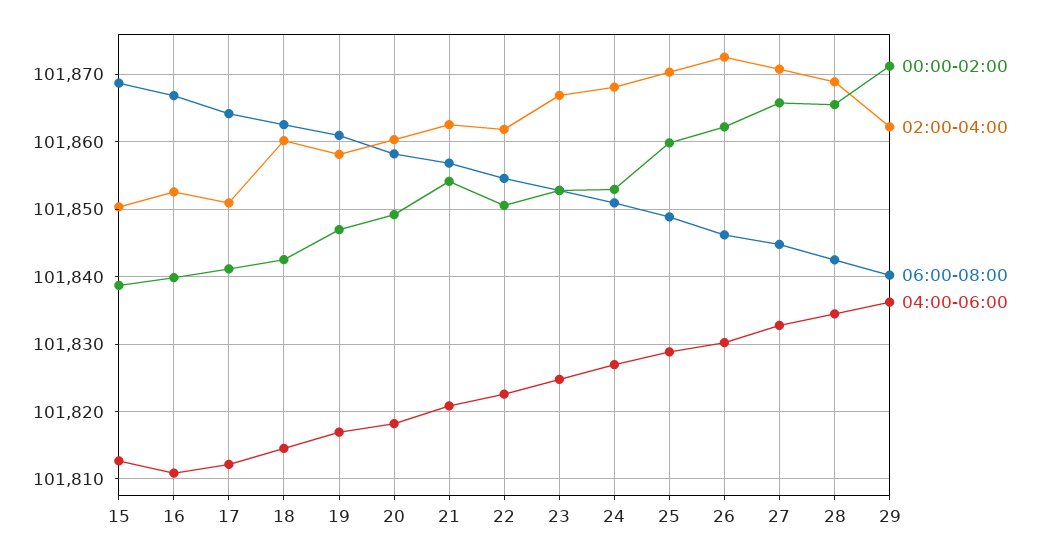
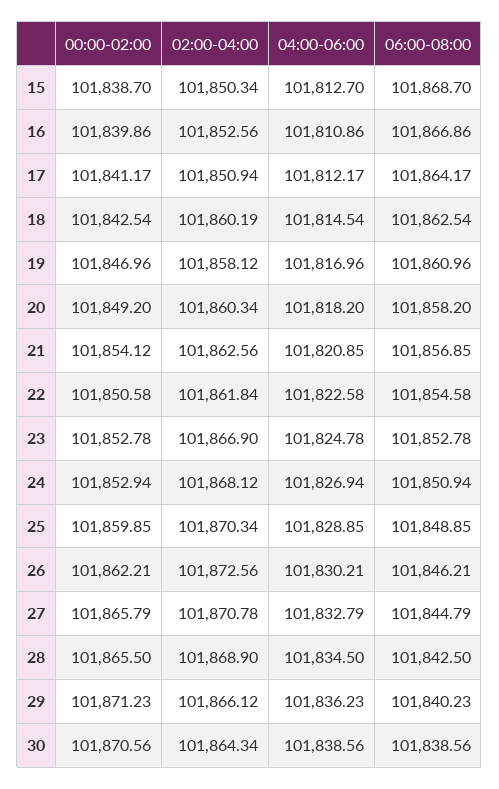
  {
    "00:00-02:00": {
      "15": 101838.7,
      "16": 101839.86,
      "17": 101841.17,
      "18": 101842.54,
      "19": 101846.96,
      "20": 101849.2,
      "21": 101854.12,
      "22": 101850.58,
      "23": 101852.78,
      "24": 101852.94,
      "25": 101859.85,
      "26": 101862.21,
      "27": 101865.79,
      "28": 101865.5,
-     "29": 101871.23
+     "29": 101871.23,
+     "30": 101870.56
    },
    "02:00-04:00": {
      "15": 101850.34,
      "16": 101852.56,
      "17": 101850.94,
      "18": 101860.19,
      "19": 101858.12,
      "20": 101860.34,
      "21": 101862.56,
      "22": 101861.84,
      "23": 101866.9,
      "24": 101868.12,
      "25": 101870.34,
      "26": 101872.56,
      "27": 101870.78,
      "28": 101868.9,
-     "29": 101862
+     "29": 101866.12,
+     "30": 101864.34
    },
    "06:00-08:00": {
      "15": 101868.7,
      "16": 101866.86,
      "17": 101864.17,
      "18": 101862.54,
      "19": 101860.96,
      "20": 101858.2,
      "21": 101856.85,
      "22": 101854.58,
      "23": 101852.78,
      "24": 101850.94,
      "25": 101848.85,
      "26": 101846.21,
      "27": 101844.79,
      "28": 101842.5,
-     "29": 101840.23
+     "29": 101840.23,
+     "30": 101838.56
    },
    "04:00-06:00": {
      "15": 101812.7,
      "16": 101810.86,
      "17": 101812.17,
      "18": 101814.54,
      "19": 101816.96,
      "20": 101818.2,
      "21": 101820.85,
      "22": 101822.58,
      "23": 101824.78,
      "24": 101826.94,
      "25": 101828.85,
      "26": 101830.21,
      "27": 101832.79,
      "28": 101834.5,
-     "29": 101836.23
+     "29": 101836.23,
+     "30": 101838.56
    }
  }

